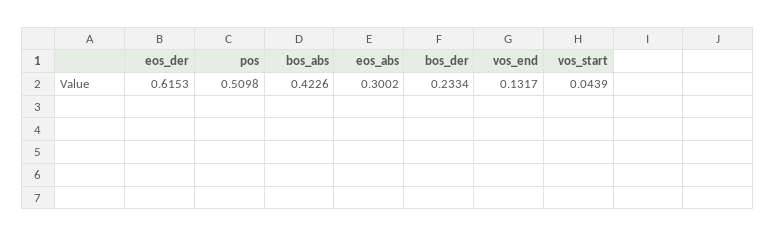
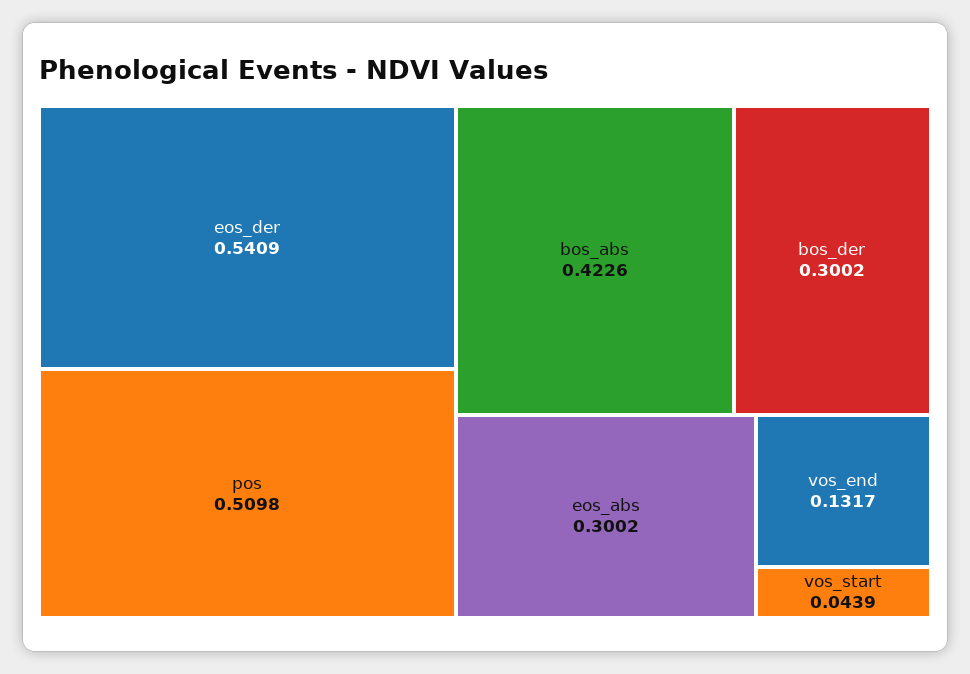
  {
-   "eos_der": 0.6153,
+   "eos_der": 0.5409,
    "pos": 0.5098,
    "bos_abs": 0.4226,
    "eos_abs": 0.3002,
-   "bos_der": 0.2334,
+   "bos_der": 0.3002,
    "vos_end": 0.1317,
    "vos_start": 0.0439
  }

